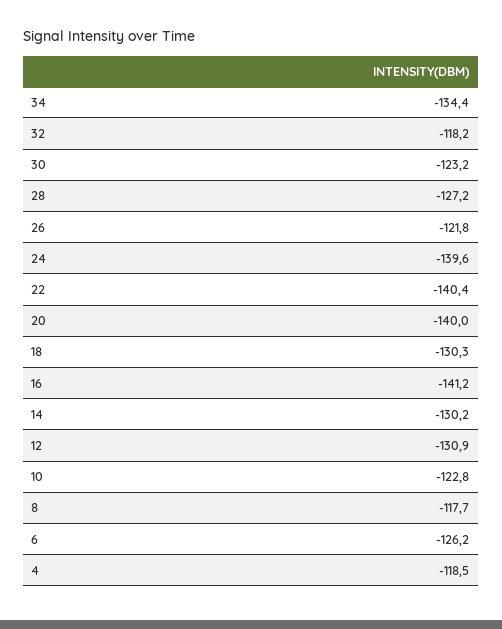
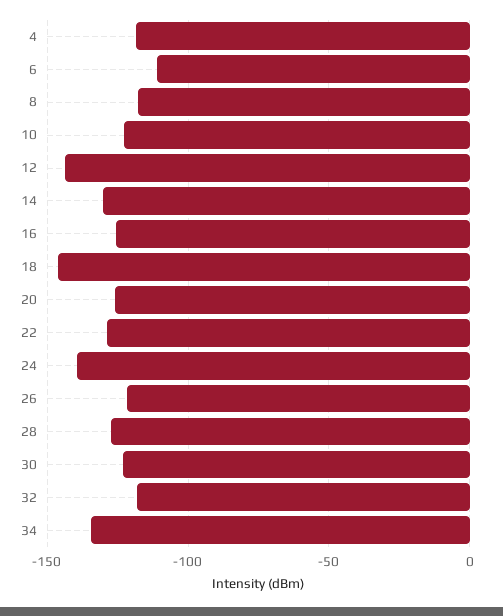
  {
    "34": -134.4,
    "32": -118.2,
    "30": -123.2,
    "28": -127.2,
    "26": -121.8,
    "24": -139.6,
-   "22": -140.4,
+   "22": -130,
-   "20": -140,
+   "20": -125,
-   "18": -130.3,
+   "18": -145,
-   "16": -141.2,
+   "16": -125,
    "14": -130.2,
-   "12": -130.9,
+   "12": -145,
    "10": -122.8,
    "8": -117.7,
-   "6": -126.2,
+   "6": -110,
    "4": -118.5
  }

